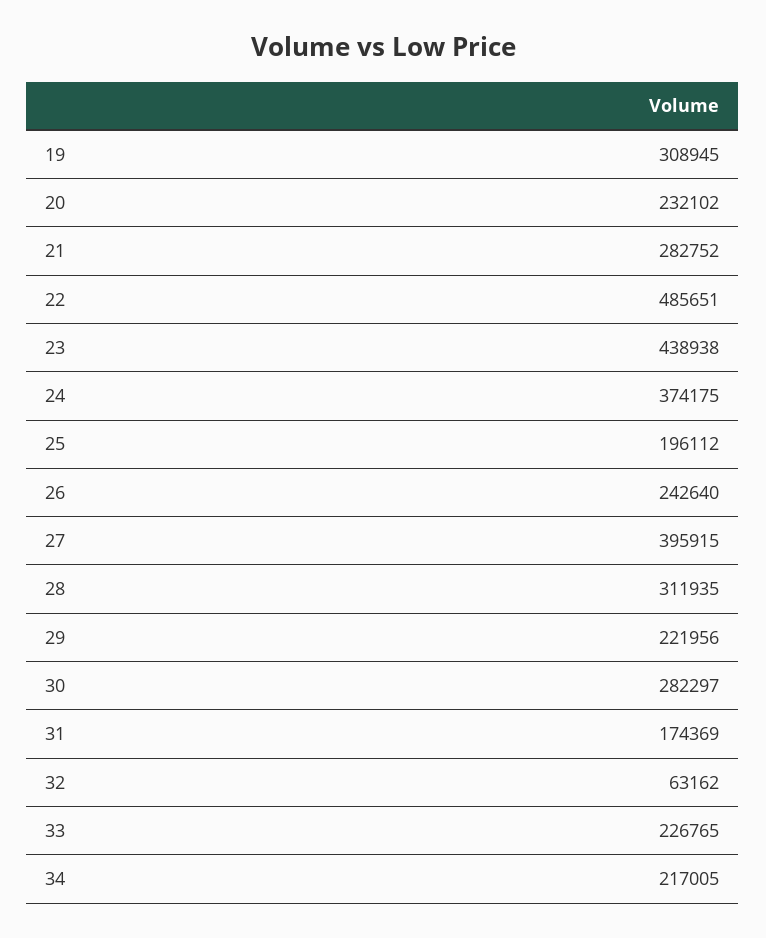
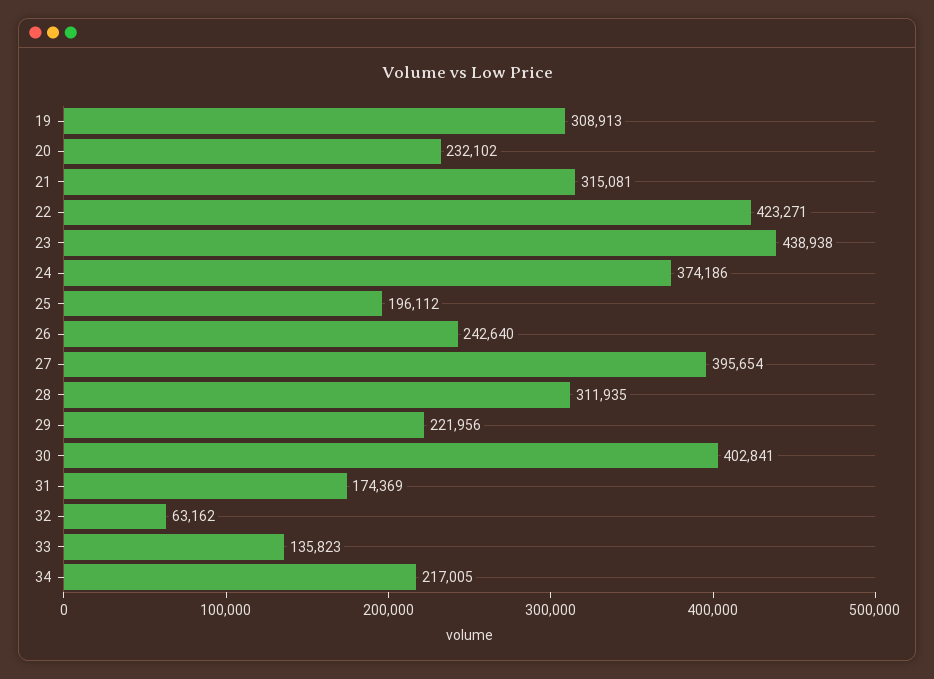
  {
-   "19": 308945,
+   "19": 308913,
    "20": 232102,
-   "21": 282752,
+   "21": 315081,
-   "22": 485651,
+   "22": 423271,
    "23": 438938,
-   "24": 374175,
+   "24": 374186,
    "25": 196112,
    "26": 242640,
-   "27": 395915,
+   "27": 395654,
    "28": 311935,
    "29": 221956,
-   "30": 282297,
+   "30": 402841,
    "31": 174369,
    "32": 63162,
-   "33": 226765,
+   "33": 135823,
    "34": 217005
  }

